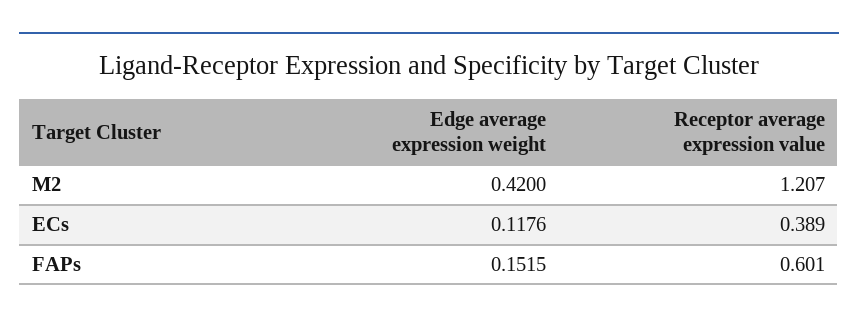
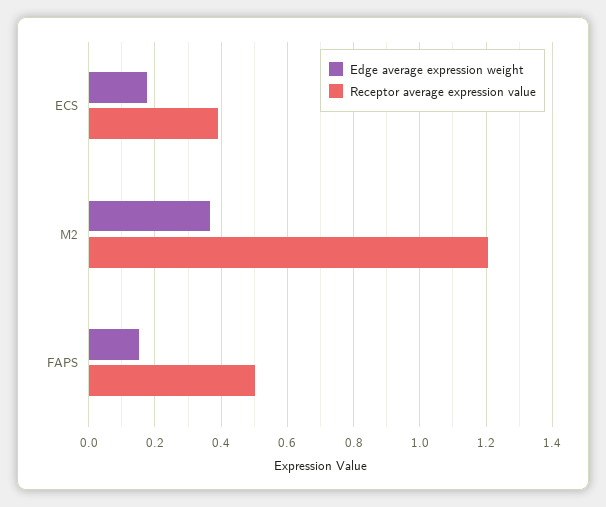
  {
    "Edge average expression weight": {
-     "M2": 0.42,
+     "M2": 0.36,
-     "ECs": 0.1176,
+     "ECs": 0.18,
      "FAPs": 0.1515
    },
    "Receptor average expression value": {
      "M2": 1.207,
      "ECs": 0.389,
-     "FAPs": 0.601
+     "FAPs": 0.5
    }
  }

